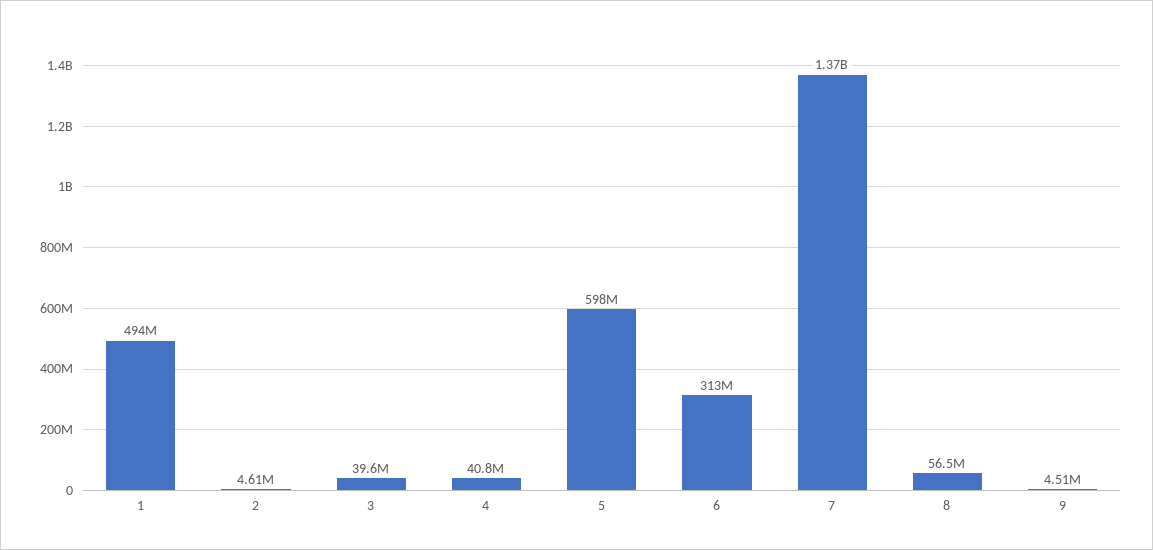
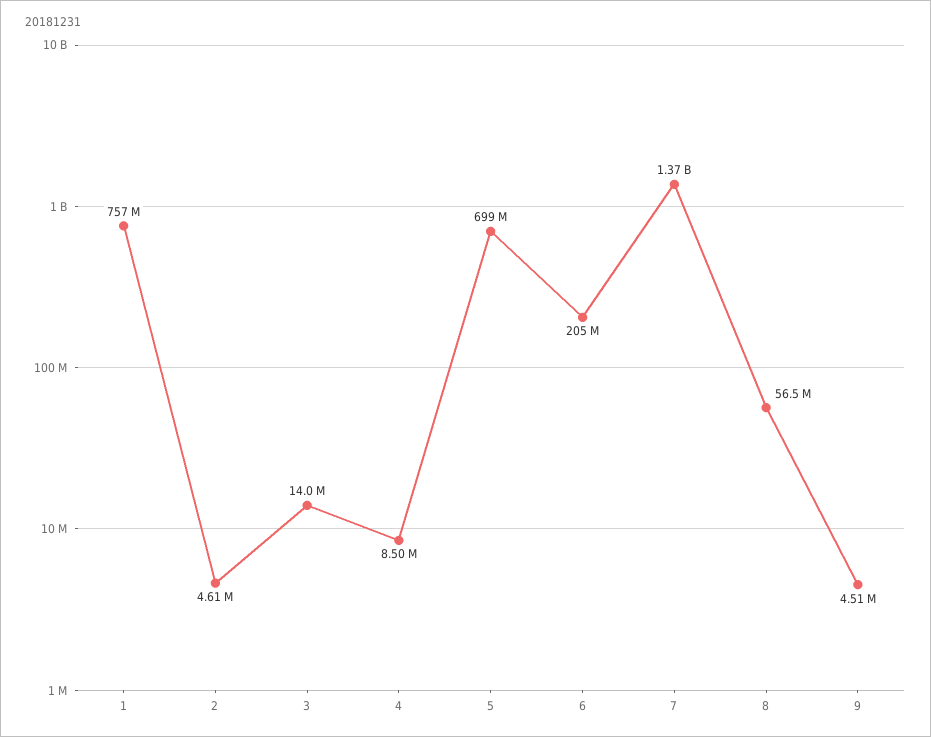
  {
-   "1": 494000000,
+   "1": 757000000,
    "2": 4610000,
-   "3": 39600000,
+   "3": 14000000,
-   "4": 40800000,
+   "4": 8500000,
-   "5": 598000000,
+   "5": 699000000,
-   "6": 313000000,
+   "6": 205000000,
    "7": 1370000000,
    "8": 56500000,
    "9": 4510000
  }

